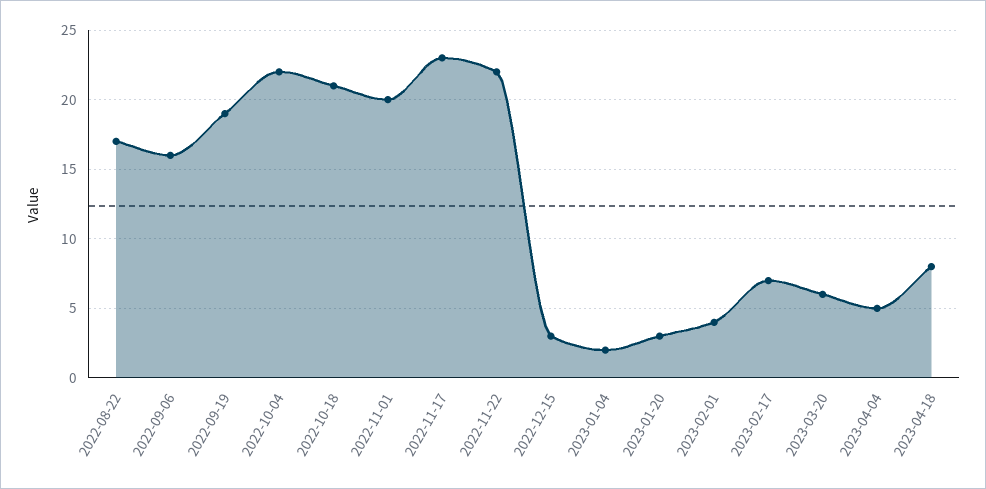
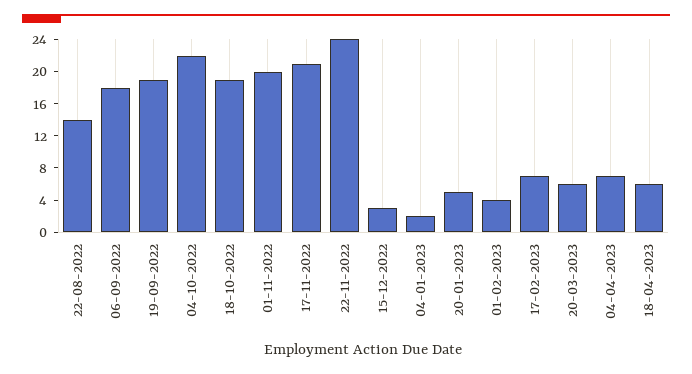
  {
-   "2022-08-22": 17,
+   "2022-08-22": 14,
-   "2022-09-06": 16,
+   "2022-09-06": 18,
    "2022-09-19": 19,
    "2022-10-04": 22,
-   "2022-10-18": 21,
+   "2022-10-18": 19,
    "2022-11-01": 20,
-   "2022-11-17": 23,
+   "2022-11-17": 21,
-   "2022-11-22": 22,
+   "2022-11-22": 24,
    "2022-12-15": 3,
    "2023-01-04": 2,
-   "2023-01-20": 3,
+   "2023-01-20": 5,
    "2023-02-01": 4,
    "2023-02-17": 7,
    "2023-03-20": 6,
-   "2023-04-04": 5,
+   "2023-04-04": 7,
-   "2023-04-18": 8
+   "2023-04-18": 6
  }

